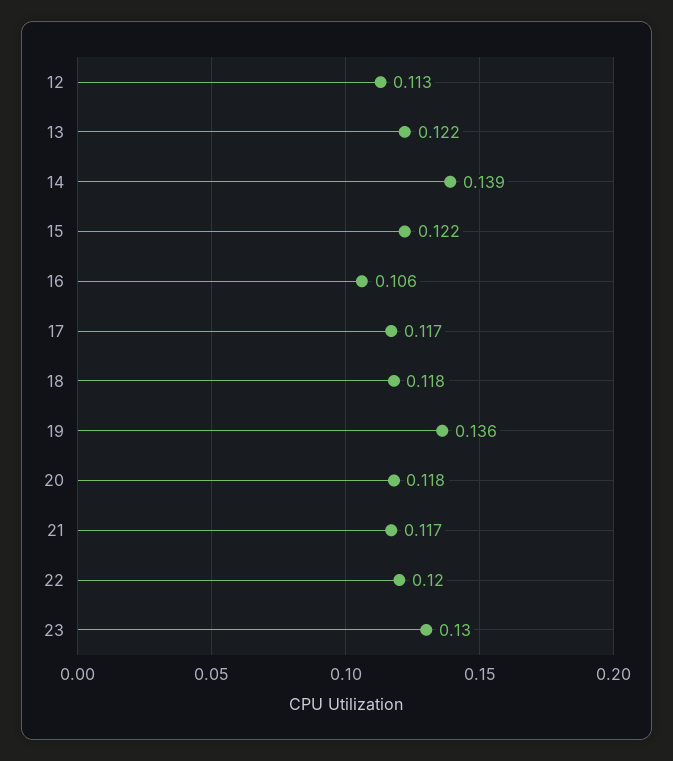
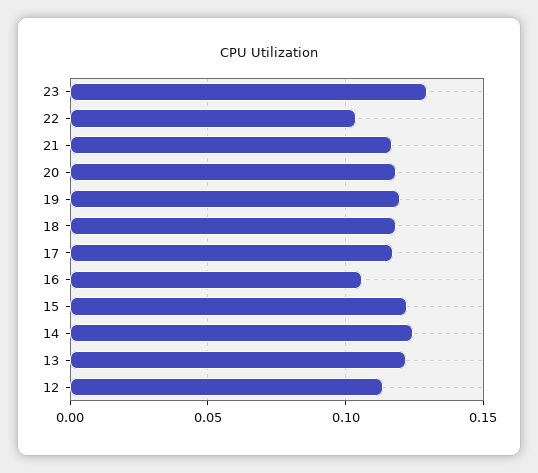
  {
    "12": 0.113,
    "13": 0.122,
-   "14": 0.139,
+   "14": 0.125,
    "15": 0.122,
    "16": 0.106,
    "17": 0.117,
    "18": 0.118,
-   "19": 0.136,
+   "19": 0.12,
    "20": 0.118,
    "21": 0.117,
-   "22": 0.12,
+   "22": 0.105,
    "23": 0.13
  }

